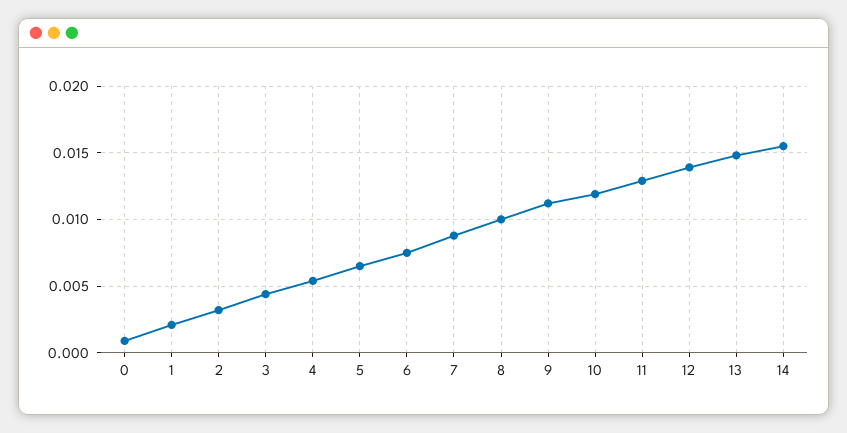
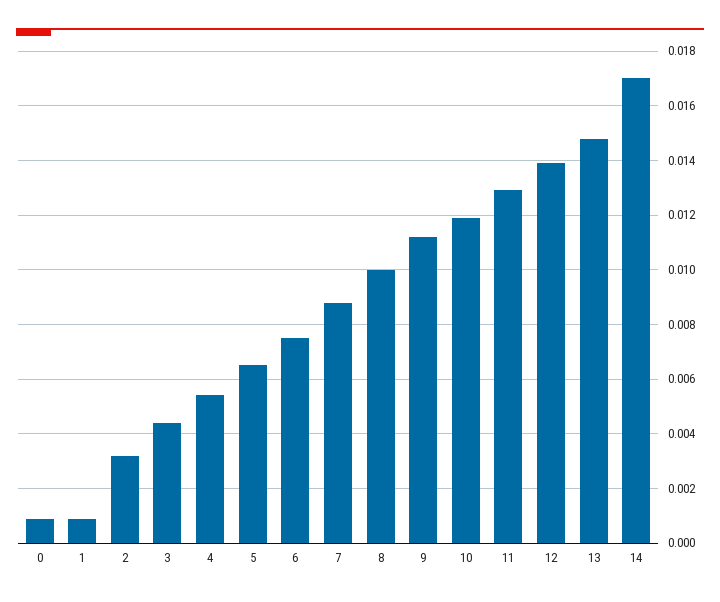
  {
    "0": 0.001,
-   "1": 0.002,
+   "1": 0.001,
    "2": 0.003,
    "3": 0.0045,
    "4": 0.0055,
    "5": 0.0065,
    "6": 0.0075,
    "7": 0.009,
    "8": 0.01,
    "9": 0.011,
    "10": 0.012,
    "11": 0.013,
    "12": 0.014,
    "13": 0.015,
-   "14": 0.0155
+   "14": 0.017
  }

